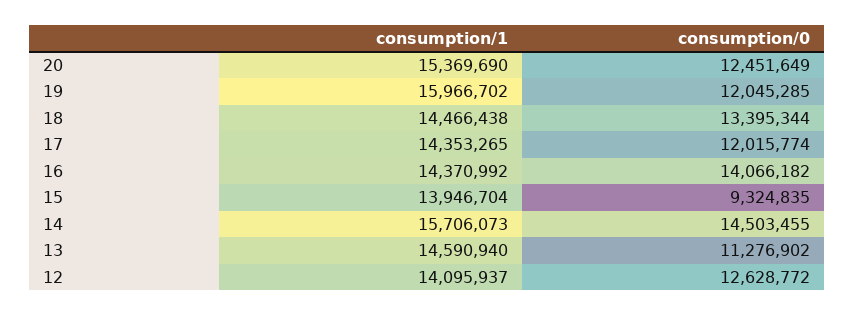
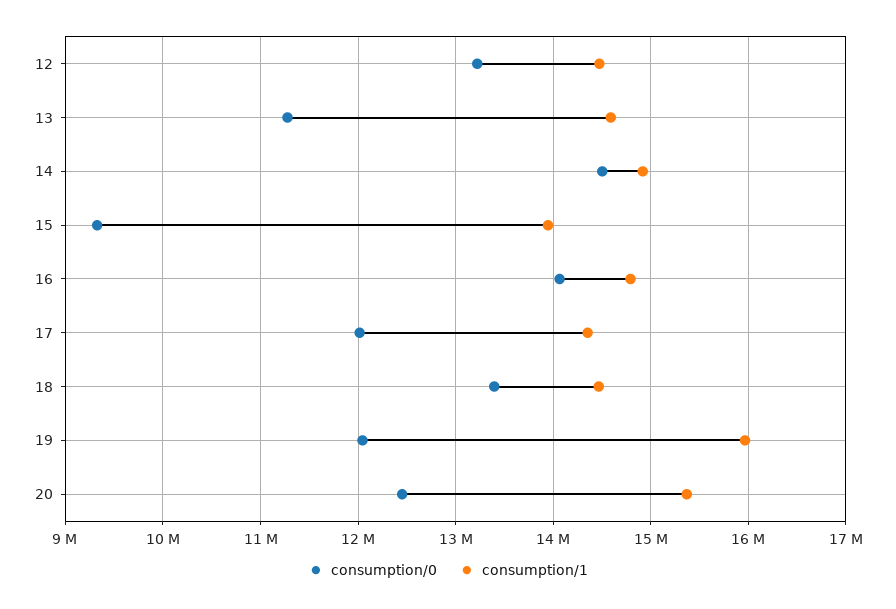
  {
    "consumption/1": {
      "20": 15369690,
      "19": 15966702,
      "18": 14466438,
      "17": 14353265,
-     "16": 14370992,
+     "16": 14800000,
      "15": 13946704,
-     "14": 15706073,
+     "14": 14900000,
      "13": 14590940,
-     "12": 14095937
+     "12": 14500000
    },
    "consumption/0": {
      "20": 12451649,
      "19": 12045285,
      "18": 13395344,
      "17": 12015774,
      "16": 14066182,
      "15": 9324835,
      "14": 14503455,
      "13": 11276902,
-     "12": 12628772
+     "12": 13200000
    }
  }

